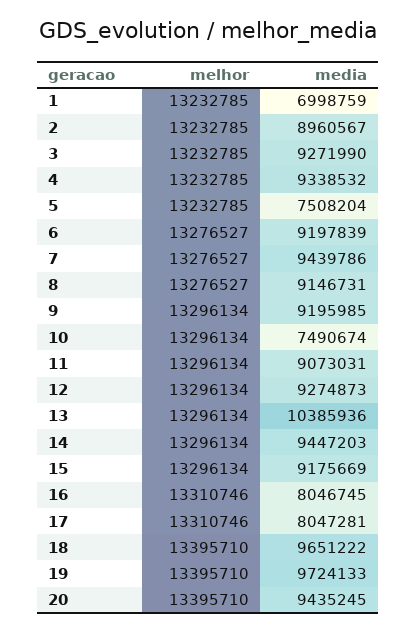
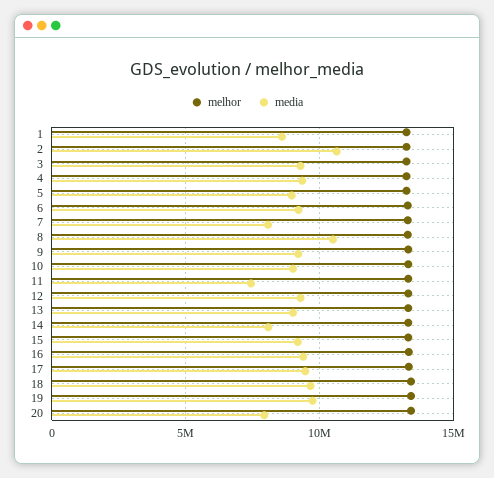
  {
    "melhor": {
      "1": 13232785,
      "2": 13232785,
      "3": 13232785,
      "4": 13232785,
      "5": 13232785,
      "6": 13276527,
      "7": 13276527,
      "8": 13276527,
      "9": 13296134,
      "10": 13296134,
      "11": 13296134,
      "12": 13296134,
      "13": 13296134,
      "14": 13296134,
      "15": 13296134,
      "16": 13310746,
      "17": 13310746,
      "18": 13395710,
      "19": 13395710,
      "20": 13395710
    },
    "media": {
-     "1": 6998759,
+     "1": 8500000,
-     "2": 8960567,
+     "2": 10500000,
      "3": 9271990,
      "4": 9338532,
-     "5": 7508204,
+     "5": 9000000,
      "6": 9197839,
-     "7": 9439786,
+     "7": 8000000,
-     "8": 9146731,
+     "8": 10500000,
      "9": 9195985,
-     "10": 7490674,
+     "10": 9000000,
-     "11": 9073031,
+     "11": 7500000,
      "12": 9274873,
-     "13": 10385936,
+     "13": 9000000,
-     "14": 9447203,
+     "14": 8000000,
      "15": 9175669,
-     "16": 8046745,
+     "16": 9500000,
-     "17": 8047281,
+     "17": 9500000,
      "18": 9651222,
      "19": 9724133,
-     "20": 9435245
+     "20": 8000000
    }
  }

